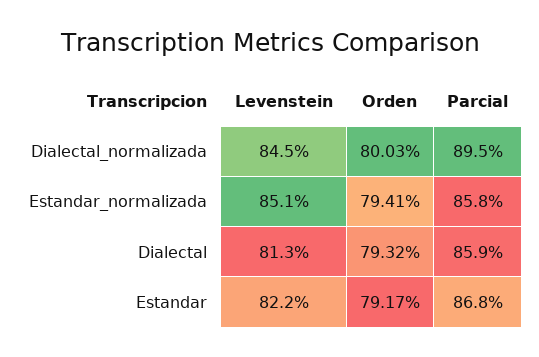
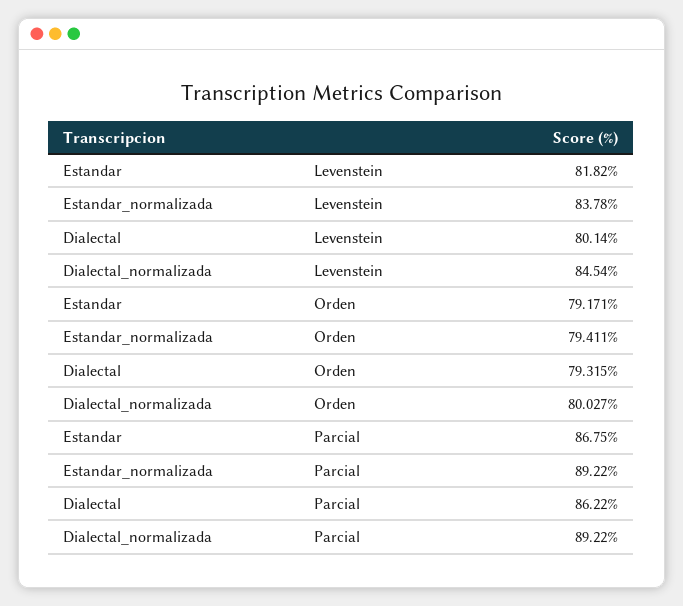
  {
    "Levenstein": {
      "Dialectal_normalizada": 84.54,
-     "Estandar_normalizada": 85.1,
+     "Estandar_normalizada": 83.78,
-     "Dialectal": 81.3,
+     "Dialectal": 80.14,
-     "Estandar": 82.2
+     "Estandar": 81.82
    },
    "Orden": {
      "Dialectal_normalizada": 80.027,
      "Estandar_normalizada": 79.411,
      "Dialectal": 79.315,
      "Estandar": 79.171
    },
    "Parcial": {
-     "Dialectal_normalizada": 89.5,
+     "Dialectal_normalizada": 89.22,
-     "Estandar_normalizada": 85.8,
+     "Estandar_normalizada": 89.22,
-     "Dialectal": 85.9,
+     "Dialectal": 86.22,
      "Estandar": 86.75
    }
  }

